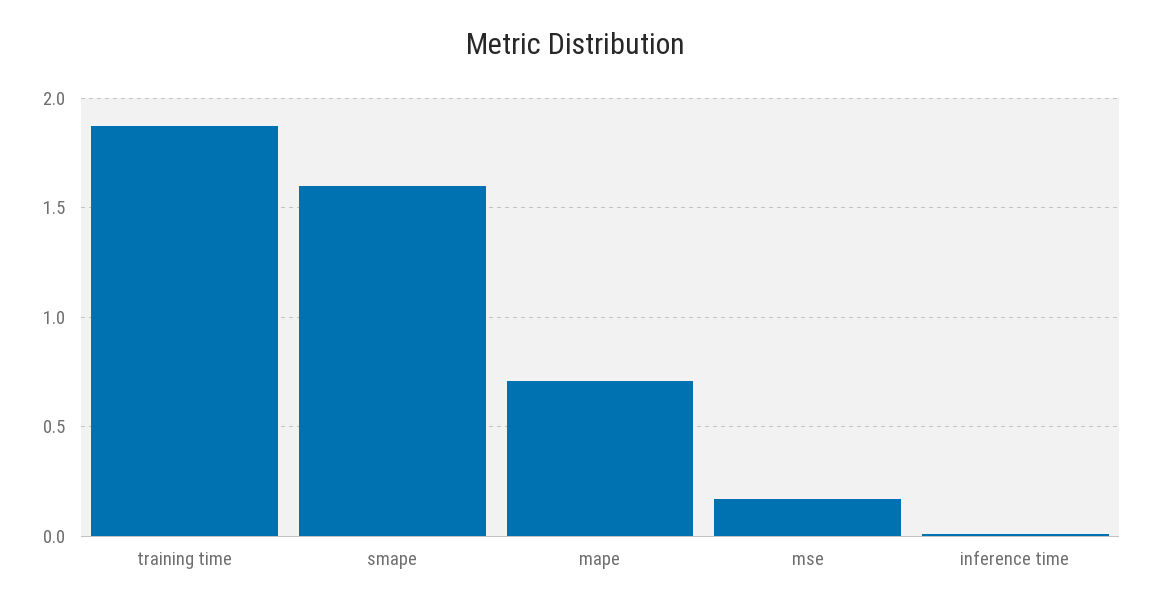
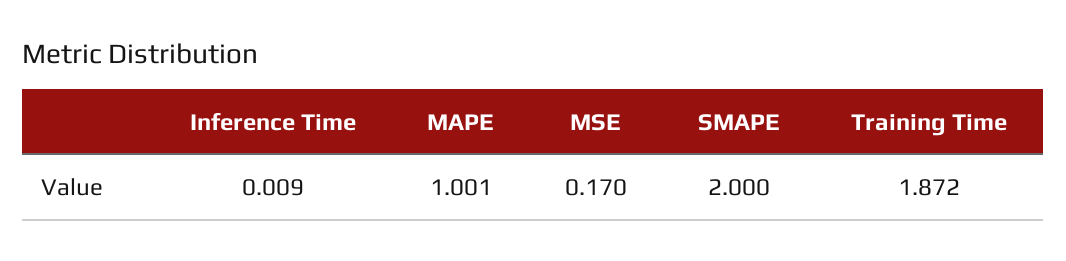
  {
    "training time": 1.872,
-   "smape": 1.6,
+   "smape": 2,
-   "mape": 0.7,
+   "mape": 1.001,
    "mse": 0.17,
    "inference time": 0.009
  }

